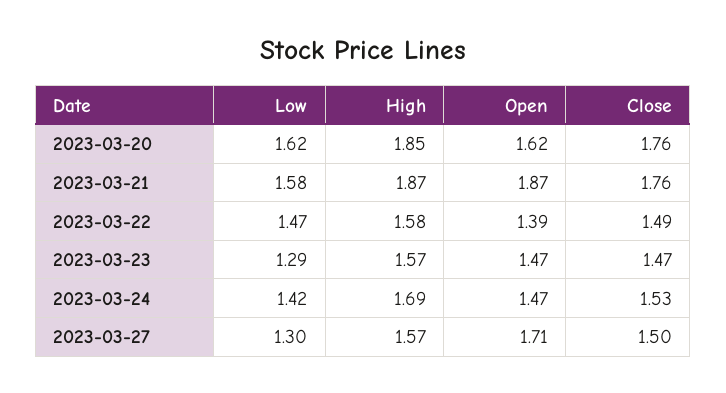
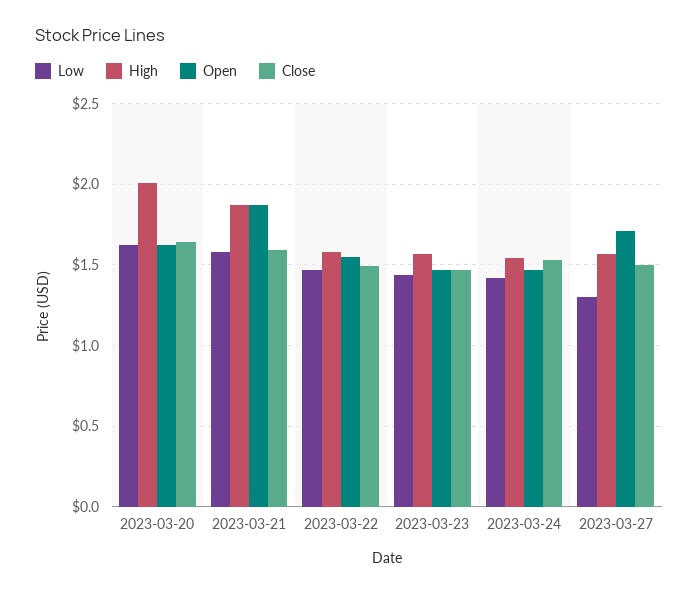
  {
    "Low": {
      "2023-03-20": 1.62,
      "2023-03-21": 1.58,
      "2023-03-22": 1.47,
-     "2023-03-23": 1.29,
+     "2023-03-23": 1.45,
      "2023-03-24": 1.42,
      "2023-03-27": 1.3
    },
    "High": {
-     "2023-03-20": 1.85,
+     "2023-03-20": 2,
      "2023-03-21": 1.87,
      "2023-03-22": 1.58,
      "2023-03-23": 1.57,
-     "2023-03-24": 1.69,
+     "2023-03-24": 1.55,
      "2023-03-27": 1.57
    },
    "Open": {
      "2023-03-20": 1.62,
      "2023-03-21": 1.87,
-     "2023-03-22": 1.39,
+     "2023-03-22": 1.55,
      "2023-03-23": 1.47,
      "2023-03-24": 1.47,
      "2023-03-27": 1.71
    },
    "Close": {
-     "2023-03-20": 1.76,
+     "2023-03-20": 1.65,
-     "2023-03-21": 1.76,
+     "2023-03-21": 1.6,
      "2023-03-22": 1.49,
      "2023-03-23": 1.47,
      "2023-03-24": 1.53,
      "2023-03-27": 1.5
    }
  }

